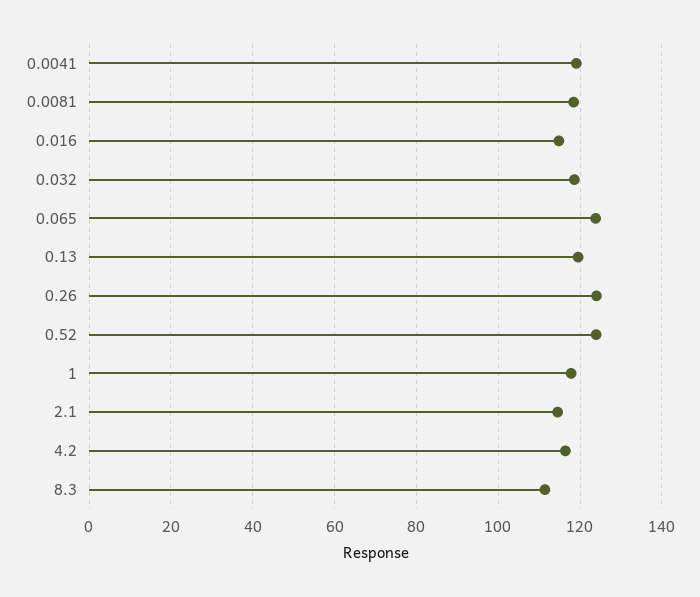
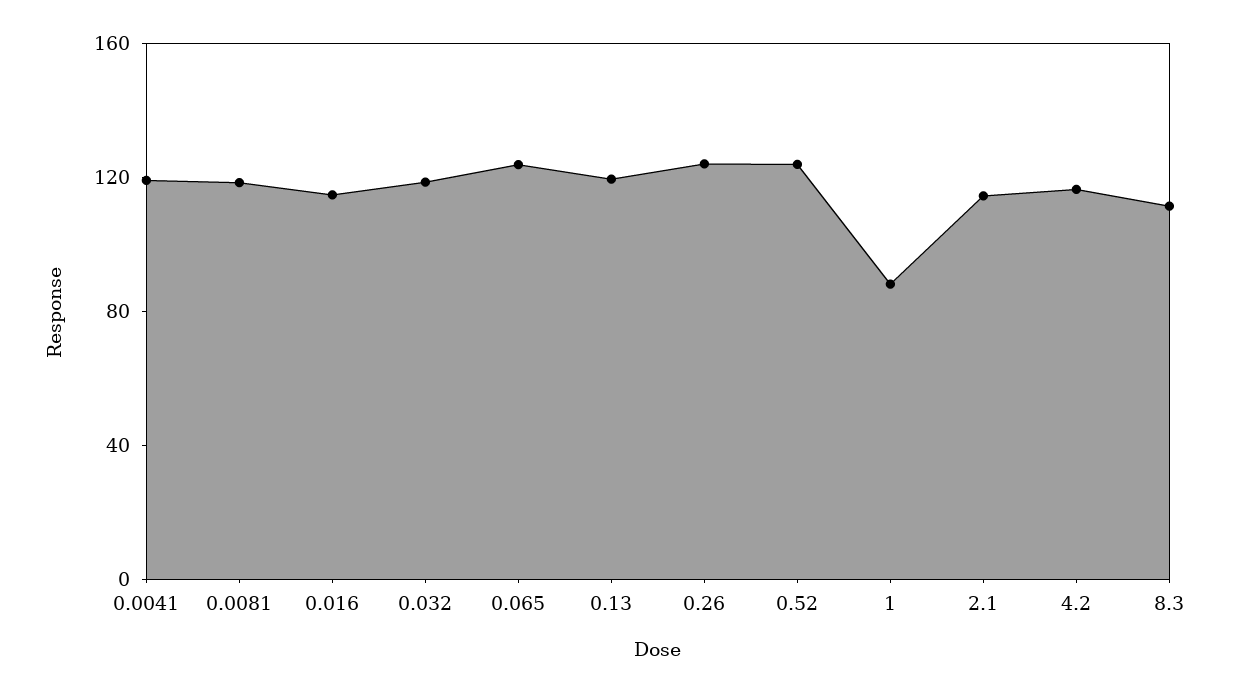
  {
    "0.0041": 120,
    "0.0081": 118,
    "0.016": 114,
    "0.032": 118,
    "0.065": 124,
    "0.13": 120,
    "0.26": 124,
    "0.52": 124,
-   "1": 118,
+   "1": 90,
    "2.1": 114,
    "4.2": 116,
    "8.3": 112
  }

